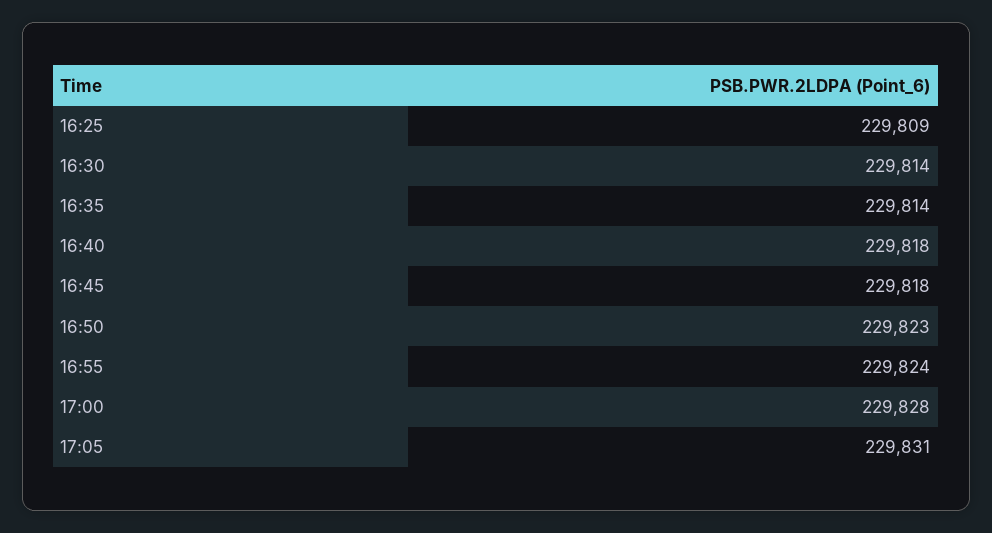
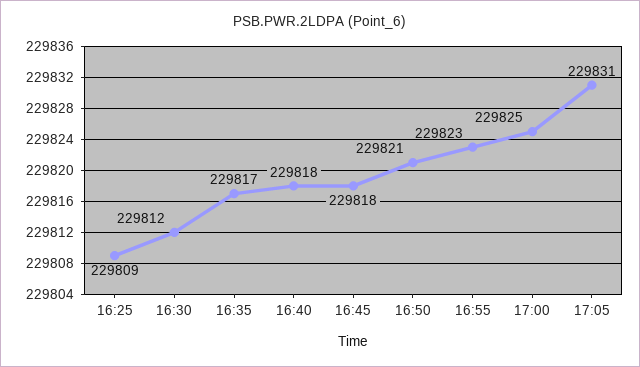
  {
    "16:25": 229809,
-   "16:30": 229814,
+   "16:30": 229812,
-   "16:35": 229814,
+   "16:35": 229817,
    "16:40": 229818,
    "16:45": 229818,
-   "16:50": 229823,
+   "16:50": 229821,
-   "16:55": 229824,
+   "16:55": 229823,
-   "17:00": 229828,
+   "17:00": 229825,
    "17:05": 229831
  }

